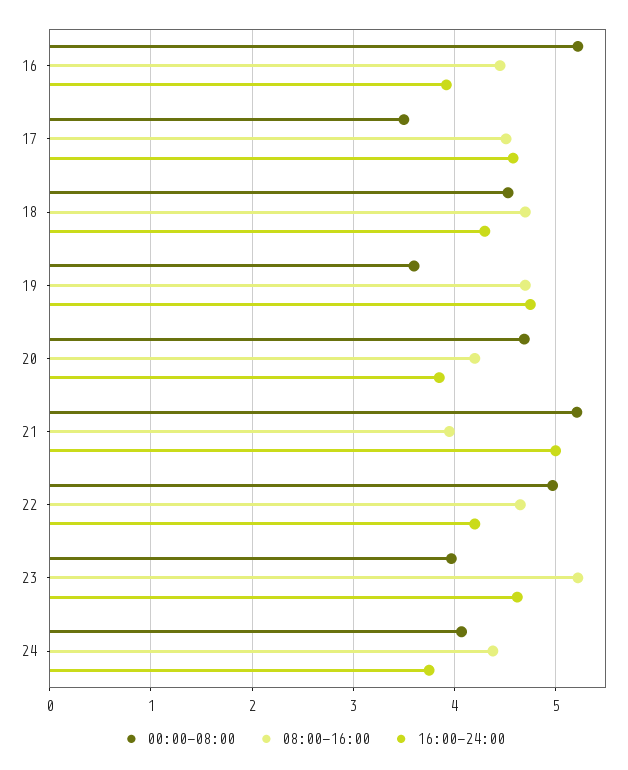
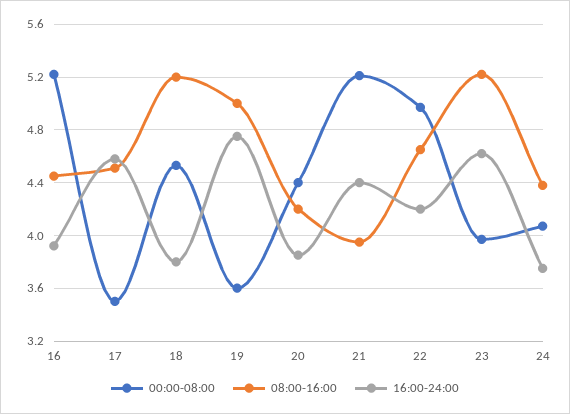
  {
    "00:00-08:00": {
      "16": 5.2,
      "17": 3.5,
      "18": 4.55,
      "19": 3.6,
-     "20": 4.7,
+     "20": 4.4,
      "21": 5.2,
      "22": 4.95,
      "23": 3.95,
      "24": 4.05
    },
    "08:00-16:00": {
      "16": 4.45,
      "17": 4.5,
-     "18": 4.7,
+     "18": 5.2,
-     "19": 4.7,
+     "19": 5,
      "20": 4.2,
      "21": 3.95,
      "22": 4.65,
      "23": 5.2,
      "24": 4.4
    },
    "16:00-24:00": {
      "16": 3.9,
      "17": 4.6,
-     "18": 4.3,
+     "18": 3.8,
      "19": 4.75,
      "20": 3.85,
-     "21": 5,
+     "21": 4.4,
      "22": 4.2,
      "23": 4.6,
      "24": 3.75
    }
  }

